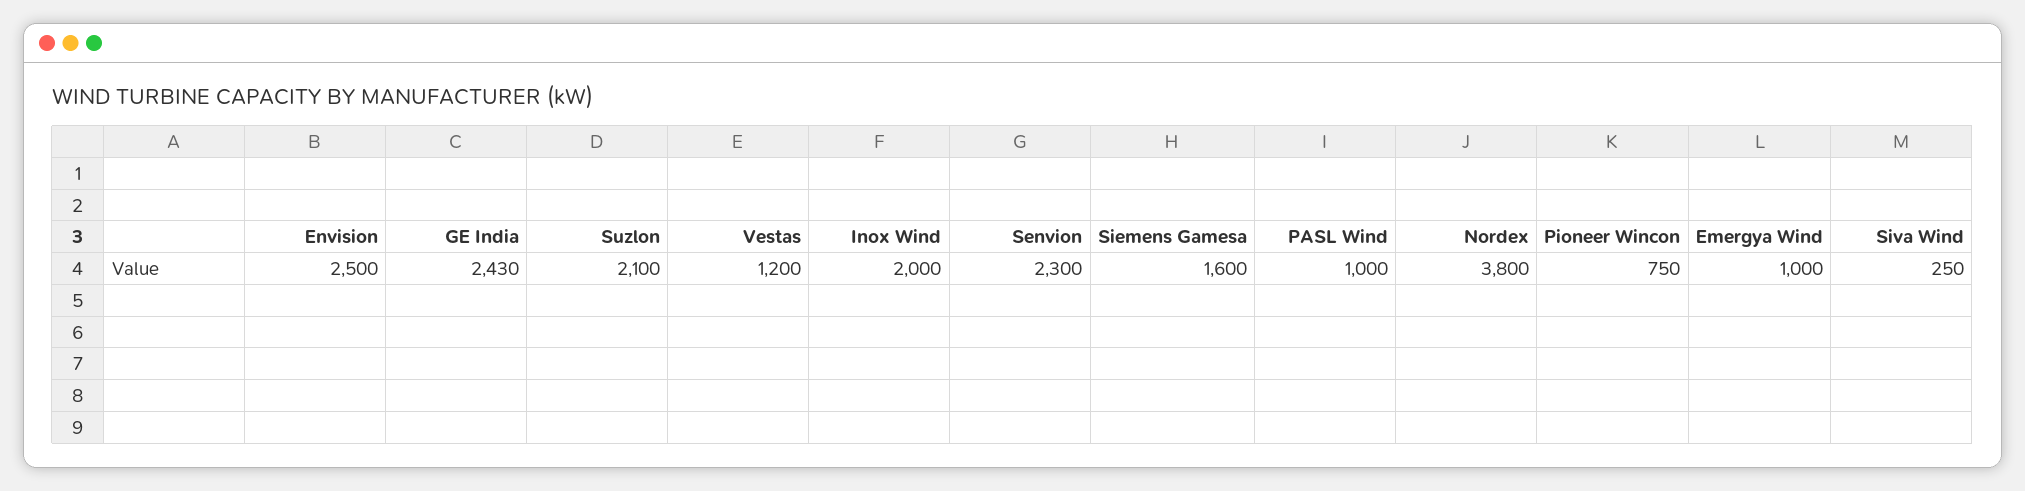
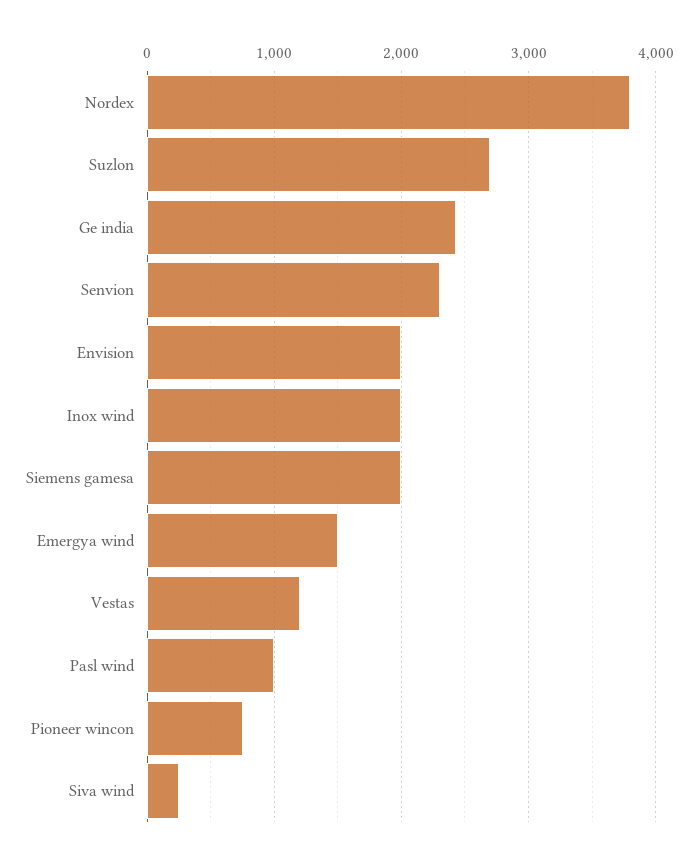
  {
-   "Envision": 2500,
+   "Envision": 2000,
    "GE India": 2430,
-   "Suzlon": 2100,
+   "Suzlon": 2700,
    "Vestas": 1200,
    "Inox Wind": 2000,
    "Senvion": 2300,
-   "Siemens Gamesa": 1600,
+   "Siemens Gamesa": 2000,
    "PASL Wind": 1000,
    "Nordex": 3800,
    "Pioneer Wincon": 750,
-   "Emergya Wind": 1000,
+   "Emergya Wind": 1500,
    "Siva Wind": 250
  }

